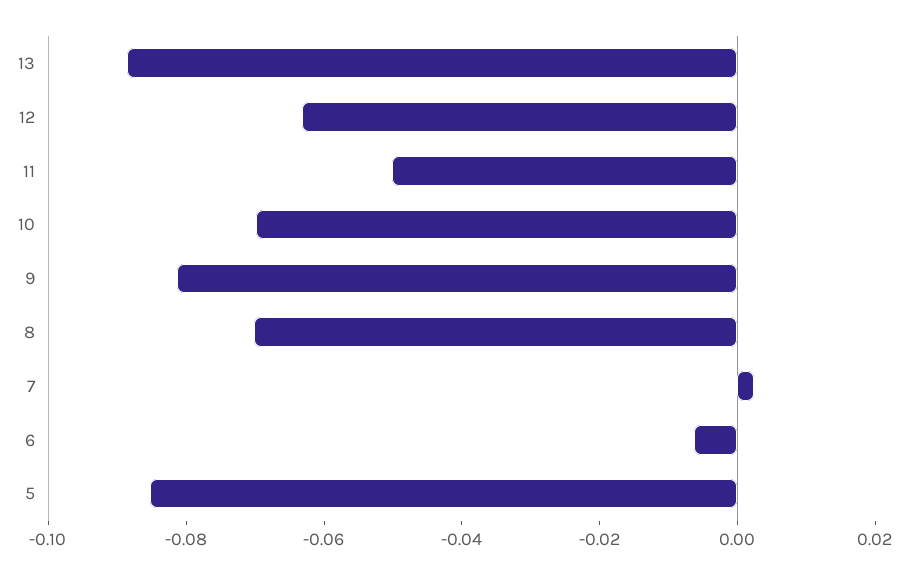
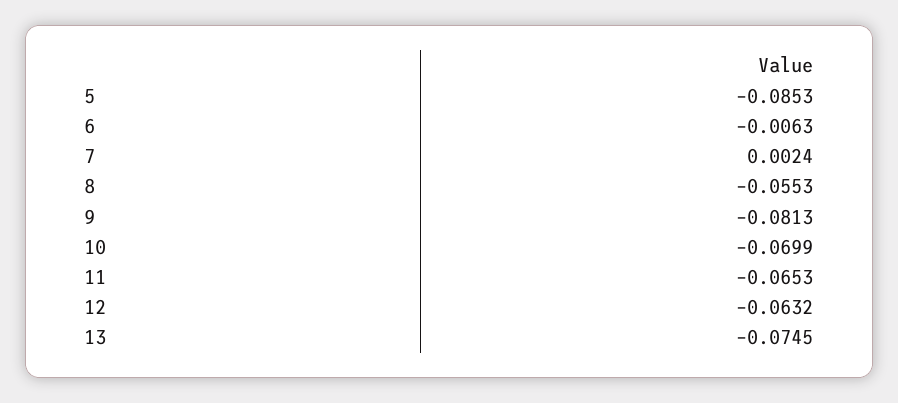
  {
-   "13": -0.09,
+   "13": -0.0745,
    "12": -0.0632,
-   "11": -0.05,
+   "11": -0.0653,
    "10": -0.0699,
    "9": -0.0813,
-   "8": -0.07,
+   "8": -0.0553,
    "7": 0.0024,
    "6": -0.0063,
    "5": -0.0853
  }

